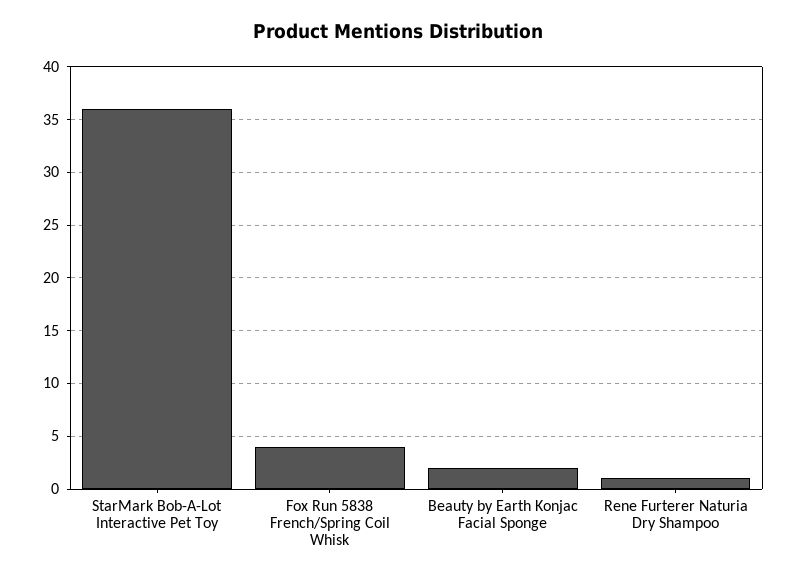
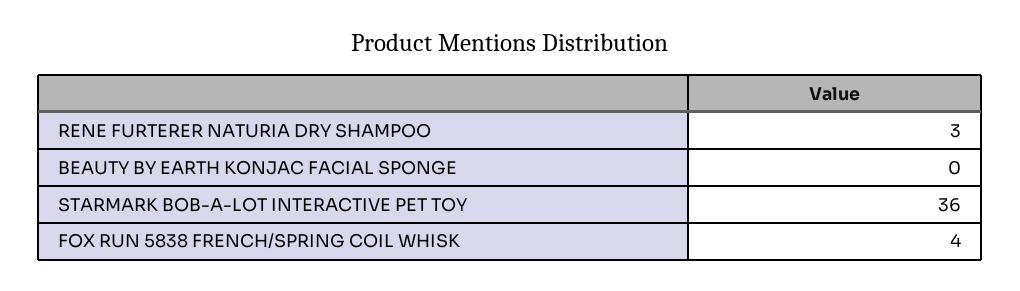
  {
    "StarMark Bob-A-Lot Interactive Pet Toy": 36,
    "Fox Run 5838 French/Spring Coil Whisk": 4,
-   "Beauty by Earth Konjac Facial Sponge": 2,
+   "Beauty by Earth Konjac Facial Sponge": 0,
-   "Rene Furterer Naturia Dry Shampoo": 1
+   "Rene Furterer Naturia Dry Shampoo": 3
  }

